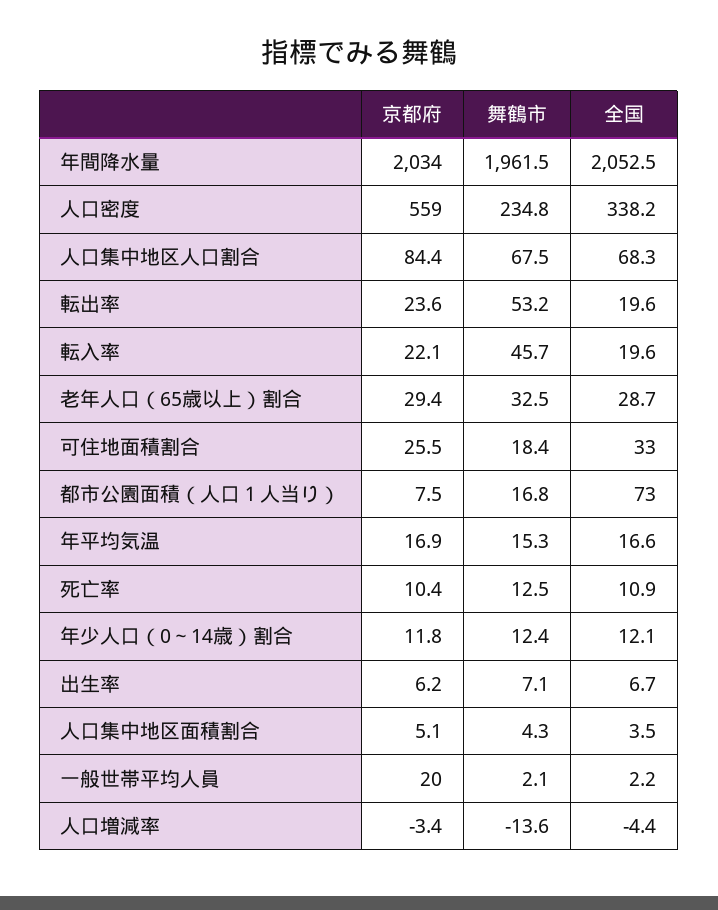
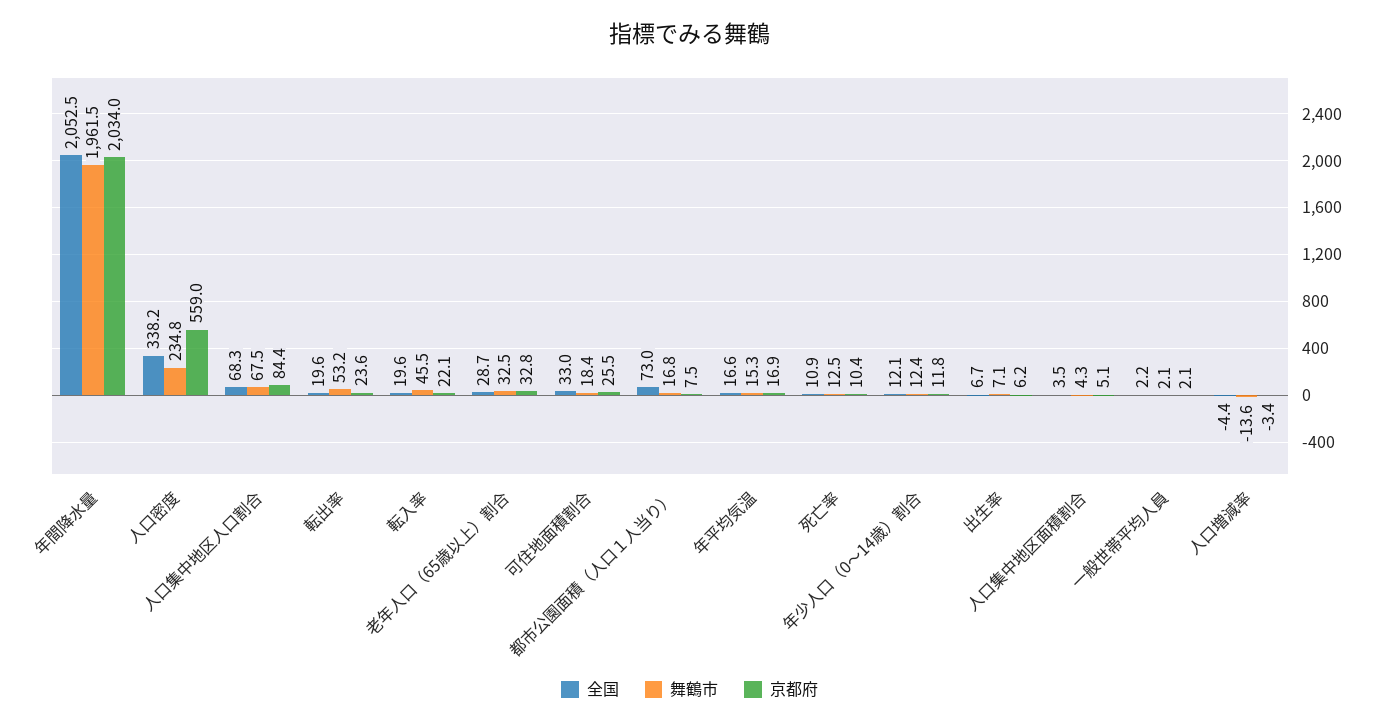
  {
    "京都府": {
      "年間降水量": 2034,
      "人口密度": 559,
      "人口集中地区人口割合": 84.4,
      "転出率": 23.6,
      "転入率": 22.1,
-     "老年人口（65歳以上）割合": 29.4,
+     "老年人口（65歳以上）割合": 32.8,
      "可住地面積割合": 25.5,
      "都市公園面積（人口１人当り）": 7.5,
      "年平均気温": 16.9,
      "死亡率": 10.4,
      "年少人口（0～14歳）割合": 11.8,
      "出生率": 6.2,
      "人口集中地区面積割合": 5.1,
-     "一般世帯平均人員": 20,
+     "一般世帯平均人員": 2.1,
      "人口増減率": -3.4
    },
    "舞鶴市": {
      "年間降水量": 1961.5,
      "人口密度": 234.8,
      "人口集中地区人口割合": 67.5,
      "転出率": 53.2,
-     "転入率": 45.7,
+     "転入率": 45.5,
      "老年人口（65歳以上）割合": 32.5,
      "可住地面積割合": 18.4,
      "都市公園面積（人口１人当り）": 16.8,
      "年平均気温": 15.3,
      "死亡率": 12.5,
      "年少人口（0～14歳）割合": 12.4,
      "出生率": 7.1,
      "人口集中地区面積割合": 4.3,
      "一般世帯平均人員": 2.1,
      "人口増減率": -13.6
    },
    "全国": {
      "年間降水量": 2052.5,
      "人口密度": 338.2,
      "人口集中地区人口割合": 68.3,
      "転出率": 19.6,
      "転入率": 19.6,
      "老年人口（65歳以上）割合": 28.7,
      "可住地面積割合": 33,
      "都市公園面積（人口１人当り）": 73,
      "年平均気温": 16.6,
      "死亡率": 10.9,
      "年少人口（0～14歳）割合": 12.1,
      "出生率": 6.7,
      "人口集中地区面積割合": 3.5,
      "一般世帯平均人員": 2.2,
      "人口増減率": -4.4
    }
  }

